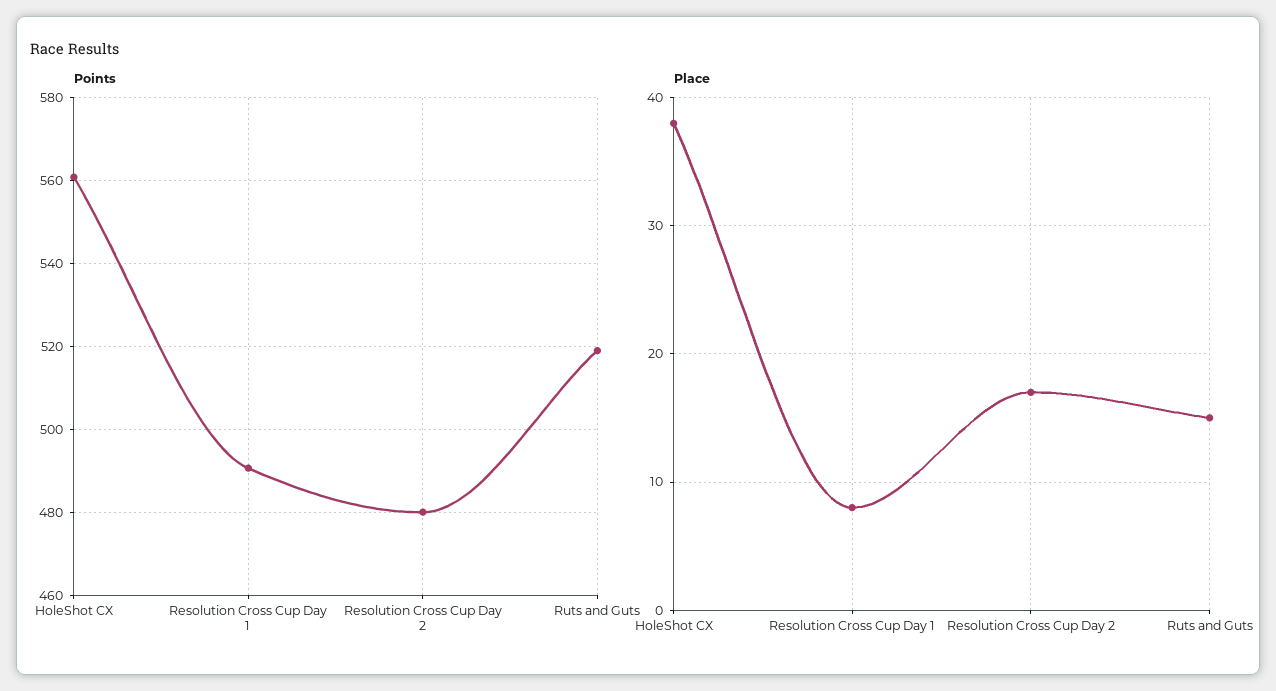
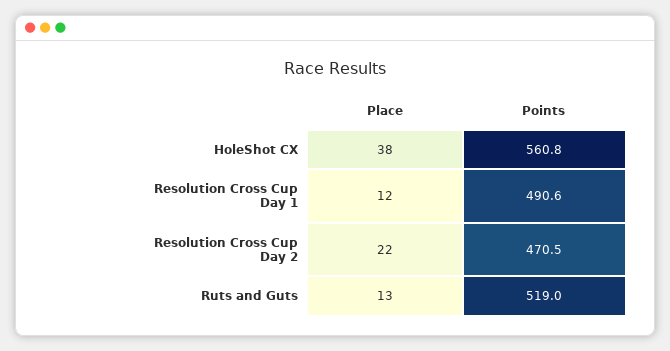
  {
    "Points": {
      "HoleShot CX": 560.8,
      "Resolution Cross Cup Day 1": 490.6,
-     "Resolution Cross Cup Day 2": 480,
+     "Resolution Cross Cup Day 2": 470.5,
      "Ruts and Guts": 519
    },
    "Place": {
      "HoleShot CX": 38,
-     "Resolution Cross Cup Day 1": 8,
+     "Resolution Cross Cup Day 1": 12,
-     "Resolution Cross Cup Day 2": 17,
+     "Resolution Cross Cup Day 2": 22,
-     "Ruts and Guts": 15
+     "Ruts and Guts": 13
    }
  }

